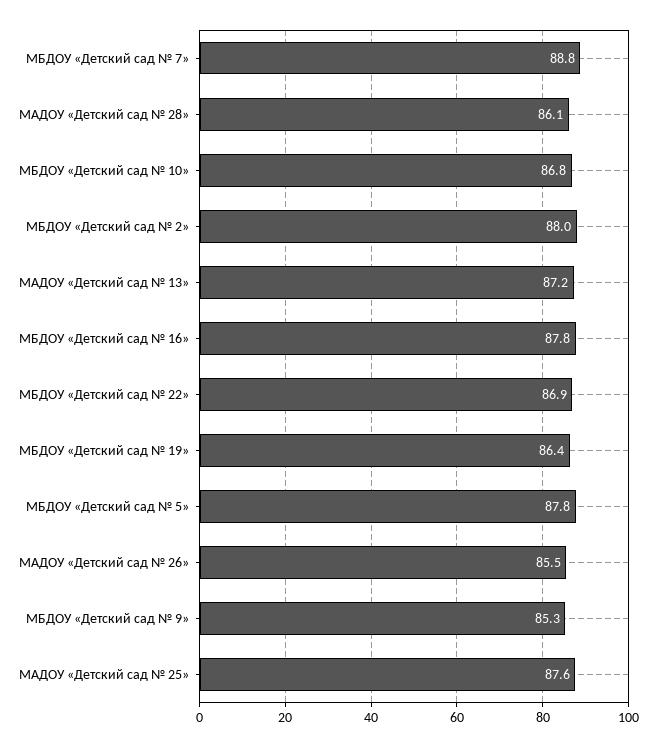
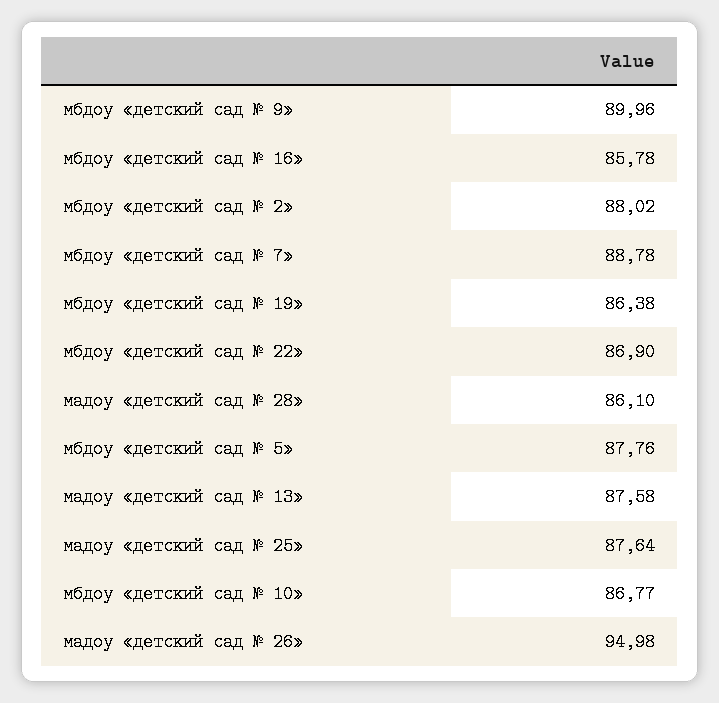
  {
    "МБДОУ «Детский сад № 7»": 88.78,
    "МАДОУ «Детский сад № 28»": 86.1,
    "МБДОУ «Детский сад № 10»": 86.77,
    "МБДОУ «Детский сад № 2»": 88.02,
-   "МАДОУ «Детский сад № 13»": 87.2,
+   "МАДОУ «Детский сад № 13»": 87.58,
-   "МБДОУ «Детский сад № 16»": 87.8,
+   "МБДОУ «Детский сад № 16»": 85.78,
    "МБДОУ «Детский сад № 22»": 86.9,
    "МБДОУ «Детский сад № 19»": 86.38,
    "МБДОУ «Детский сад № 5»": 87.76,
-   "МАДОУ «Детский сад № 26»": 85.5,
+   "МАДОУ «Детский сад № 26»": 94.98,
-   "МБДОУ «Детский сад № 9»": 85.3,
+   "МБДОУ «Детский сад № 9»": 89.96,
    "МАДОУ «Детский сад № 25»": 87.64
  }

